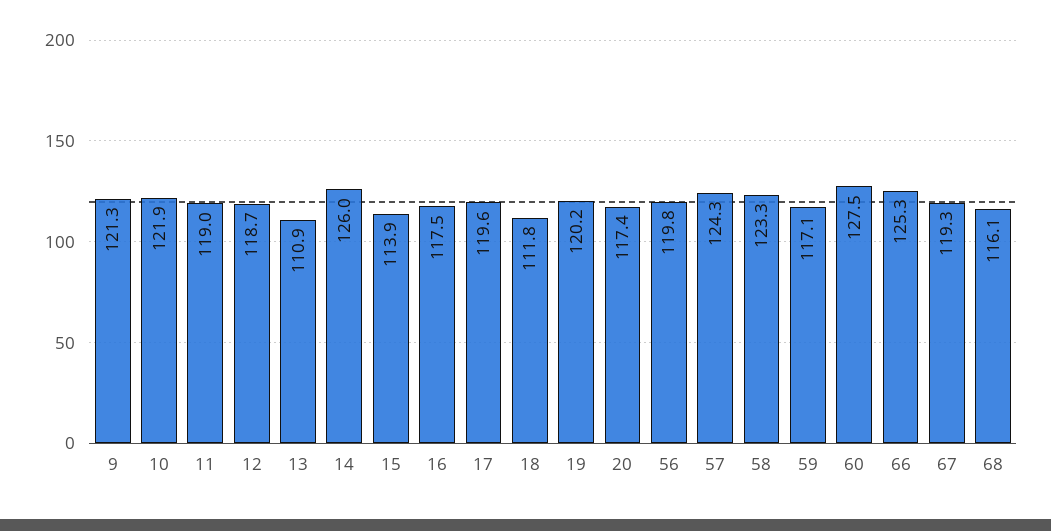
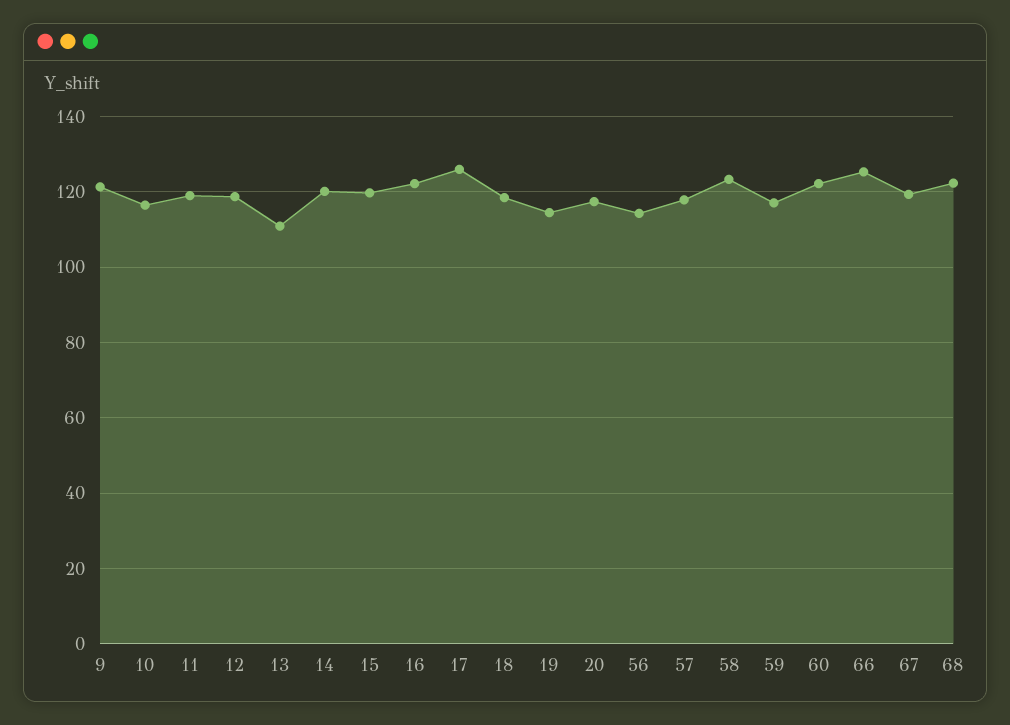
  {
    "9": 121.3,
-   "10": 121.9,
+   "10": 116,
    "11": 119,
    "12": 118.7,
    "13": 110.9,
-   "14": 126,
+   "14": 120,
-   "15": 113.9,
+   "15": 120,
-   "16": 117.5,
+   "16": 122,
-   "17": 119.6,
+   "17": 126,
-   "18": 111.8,
+   "18": 118,
-   "19": 120.2,
+   "19": 114,
    "20": 117.4,
-   "56": 119.8,
+   "56": 114,
-   "57": 124.3,
+   "57": 118,
    "58": 123.3,
    "59": 117.1,
-   "60": 127.5,
+   "60": 122,
    "66": 125.3,
    "67": 119.3,
-   "68": 116.1
+   "68": 122
  }

